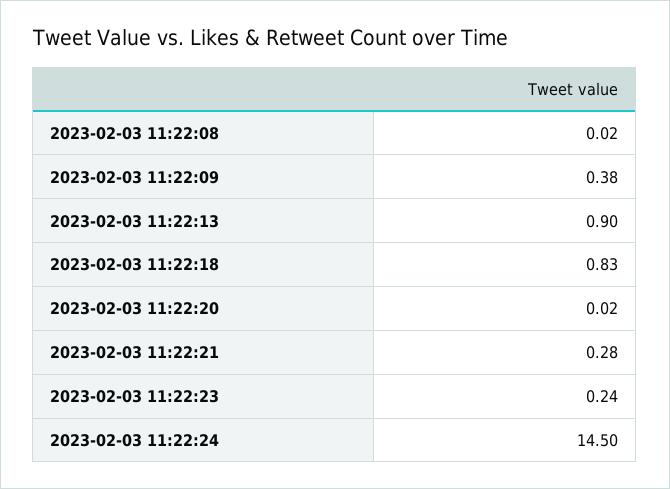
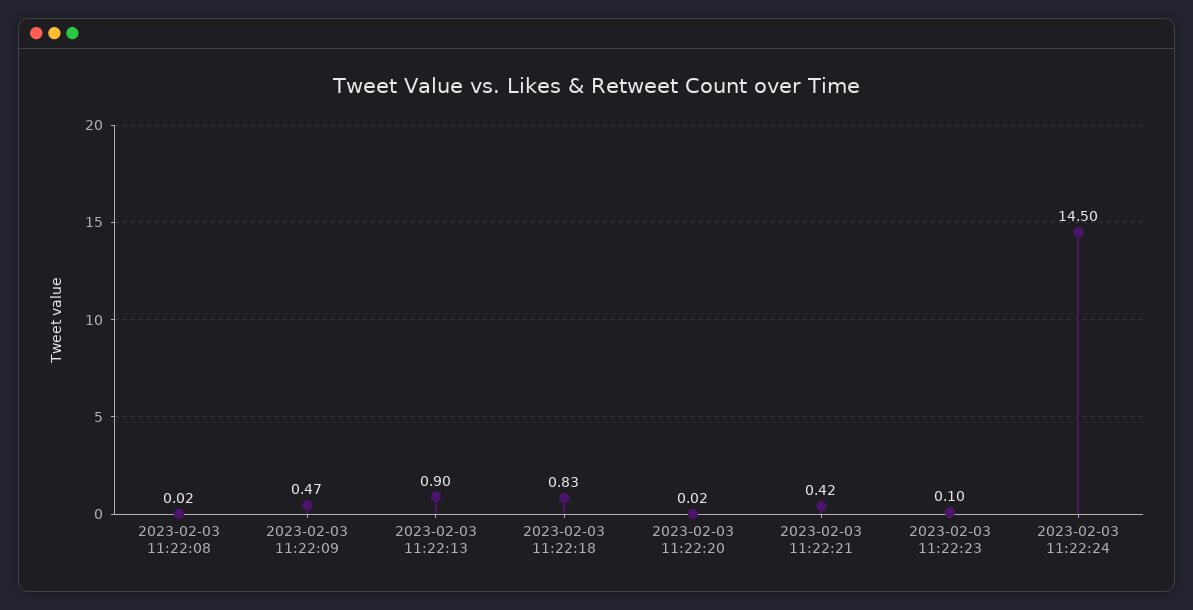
  {
    "2023-02-03 11:22:08": 0.02,
-   "2023-02-03 11:22:09": 0.38,
+   "2023-02-03 11:22:09": 0.47,
    "2023-02-03 11:22:13": 0.9,
    "2023-02-03 11:22:18": 0.83,
    "2023-02-03 11:22:20": 0.02,
-   "2023-02-03 11:22:21": 0.28,
+   "2023-02-03 11:22:21": 0.42,
-   "2023-02-03 11:22:23": 0.24,
+   "2023-02-03 11:22:23": 0.1,
    "2023-02-03 11:22:24": 14.5
  }

